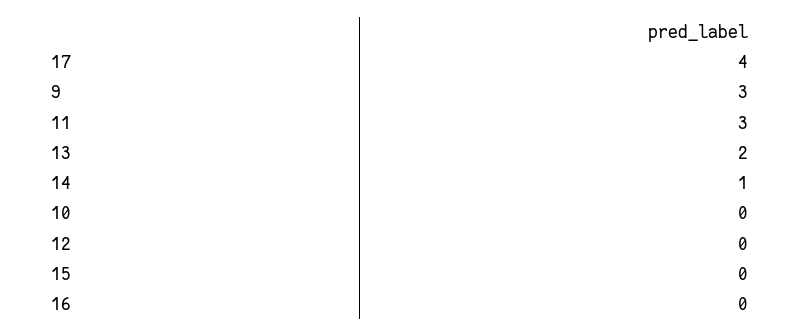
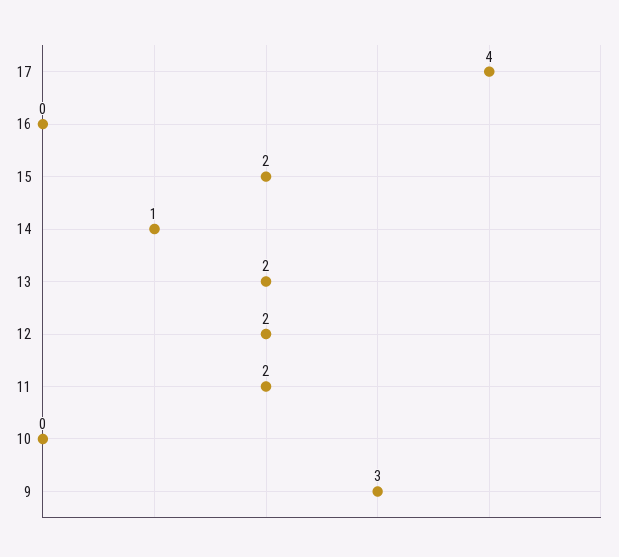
  {
    "17": 4,
    "9": 3,
-   "11": 3,
+   "11": 2,
    "13": 2,
    "14": 1,
    "10": 0,
-   "12": 0,
+   "12": 2,
-   "15": 0,
+   "15": 2,
    "16": 0
  }

